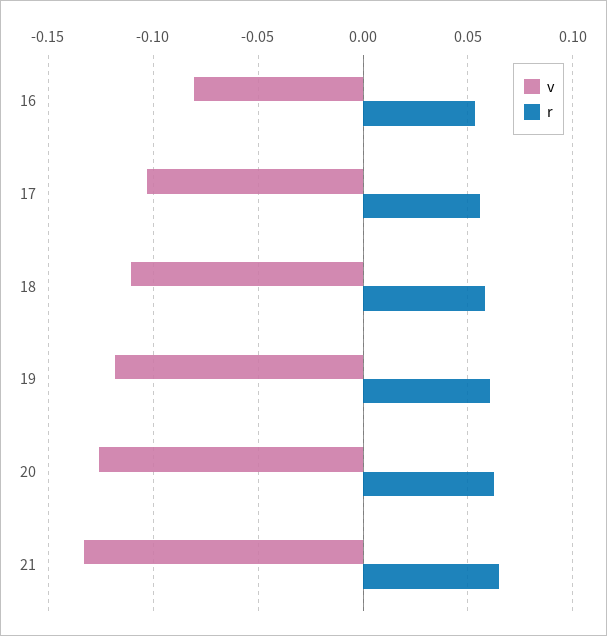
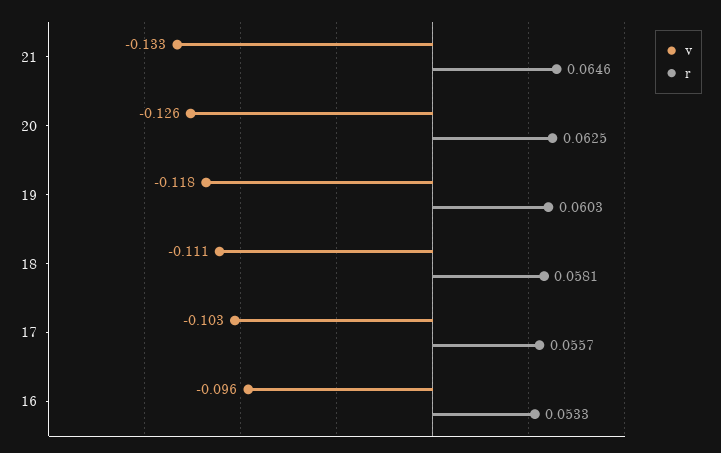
  {
    "v": {
-     "16": -0.08,
+     "16": -0.096,
      "17": -0.103,
      "18": -0.111,
      "19": -0.118,
      "20": -0.126,
      "21": -0.133
    },
    "r": {
      "16": 0.0533,
      "17": 0.0557,
      "18": 0.0581,
      "19": 0.0603,
      "20": 0.0625,
      "21": 0.0646
    }
  }

